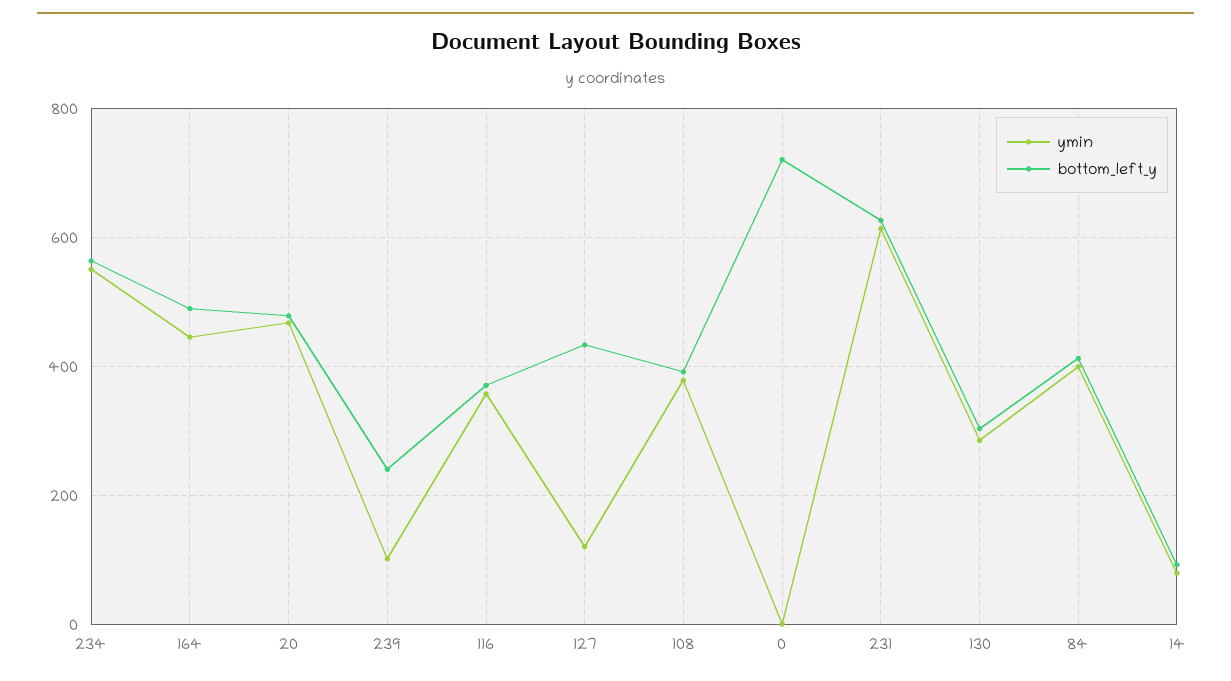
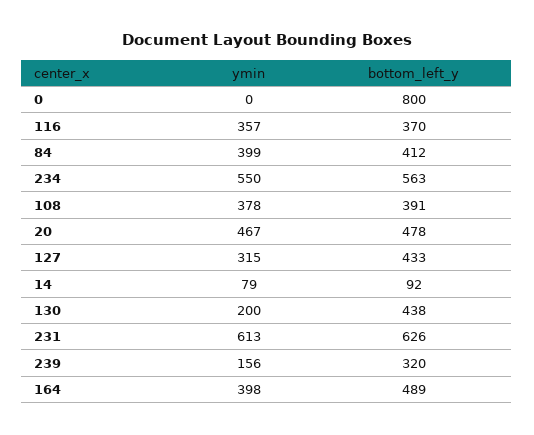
  {
    "ymin": {
      "234": 550,
-     "164": 440,
+     "164": 398,
      "20": 467,
-     "239": 100,
+     "239": 156,
      "116": 357,
-     "127": 120,
+     "127": 315,
      "108": 378,
      "0": 0,
      "231": 613,
-     "130": 280,
+     "130": 200,
      "84": 399,
      "14": 79
    },
    "bottom_left_y": {
      "234": 563,
      "164": 489,
      "20": 478,
-     "239": 240,
+     "239": 320,
      "116": 370,
      "127": 433,
      "108": 391,
-     "0": 720,
+     "0": 800,
      "231": 626,
-     "130": 300,
+     "130": 438,
      "84": 412,
      "14": 92
    }
  }

